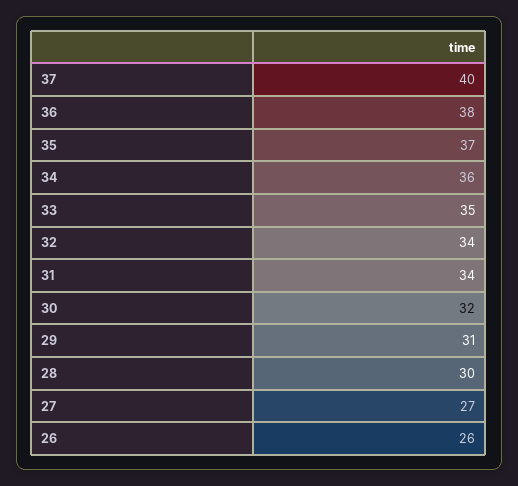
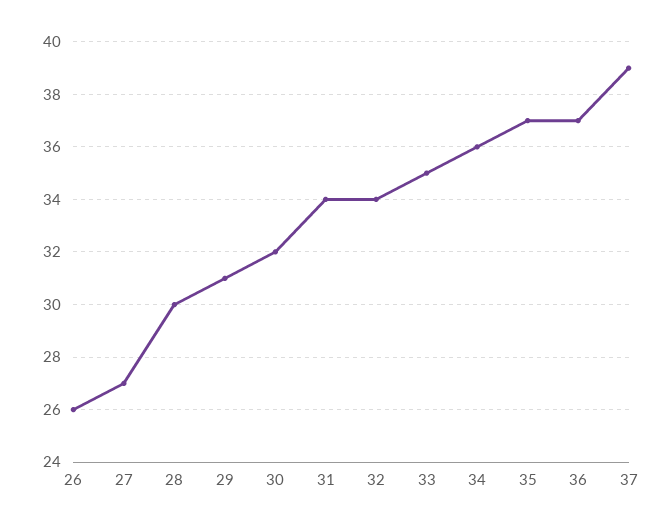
  {
-   "37": 40,
+   "37": 39,
-   "36": 38,
+   "36": 37,
    "35": 37,
    "34": 36,
    "33": 35,
    "32": 34,
    "31": 34,
    "30": 32,
    "29": 31,
    "28": 30,
    "27": 27,
    "26": 26
  }

